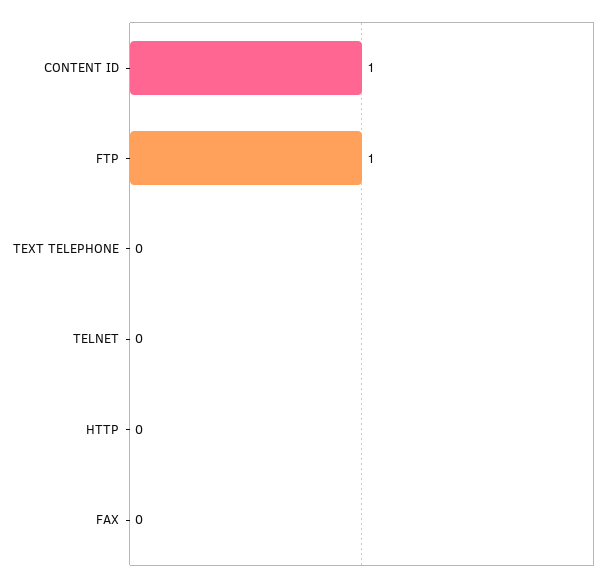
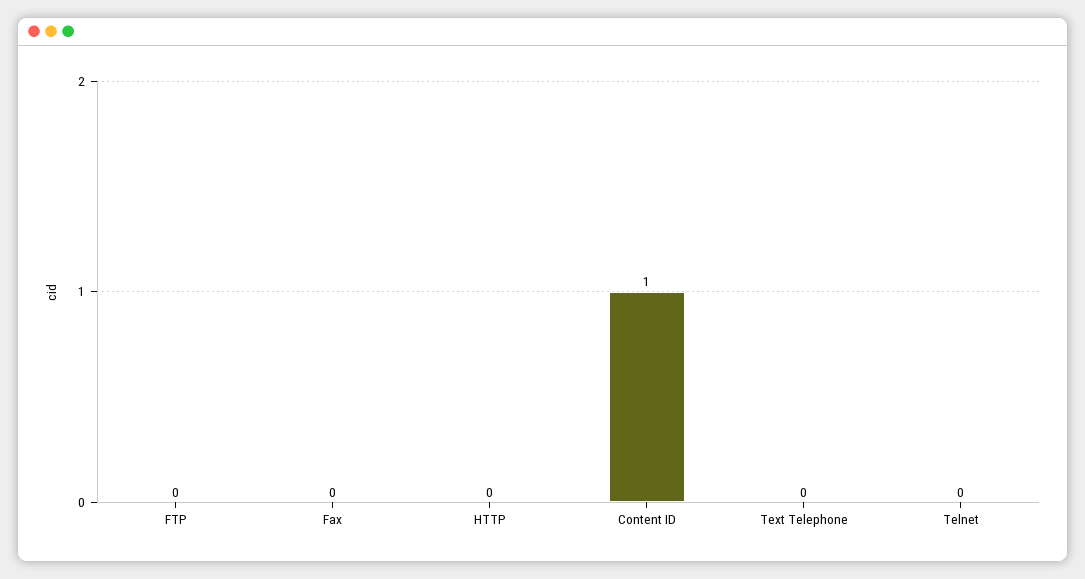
  {
    "CONTENT ID": 1,
-   "FTP": 1,
+   "FTP": 0,
    "TEXT TELEPHONE": 0,
    "TELNET": 0,
    "HTTP": 0,
    "FAX": 0
  }

